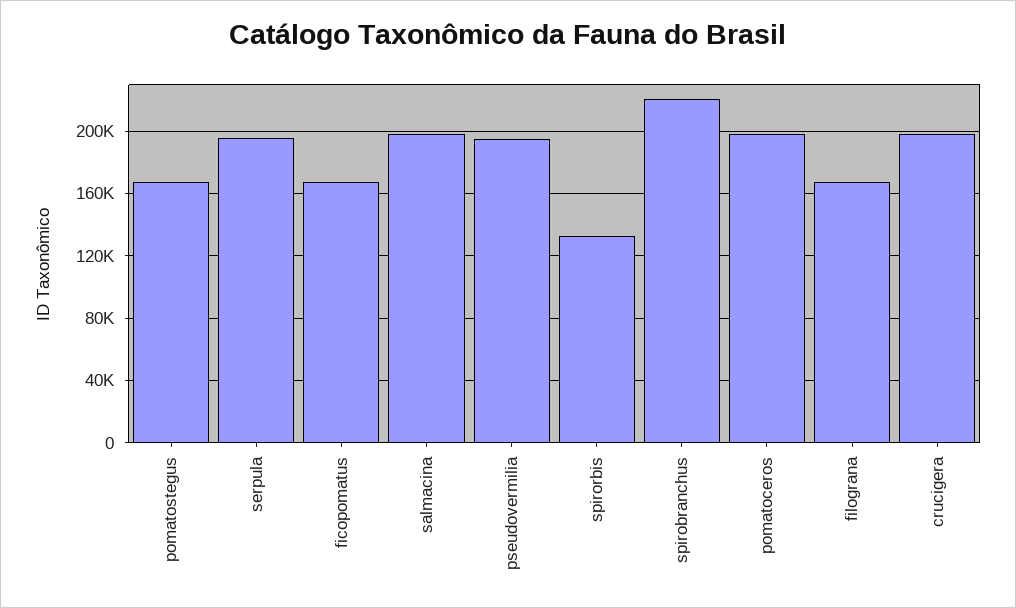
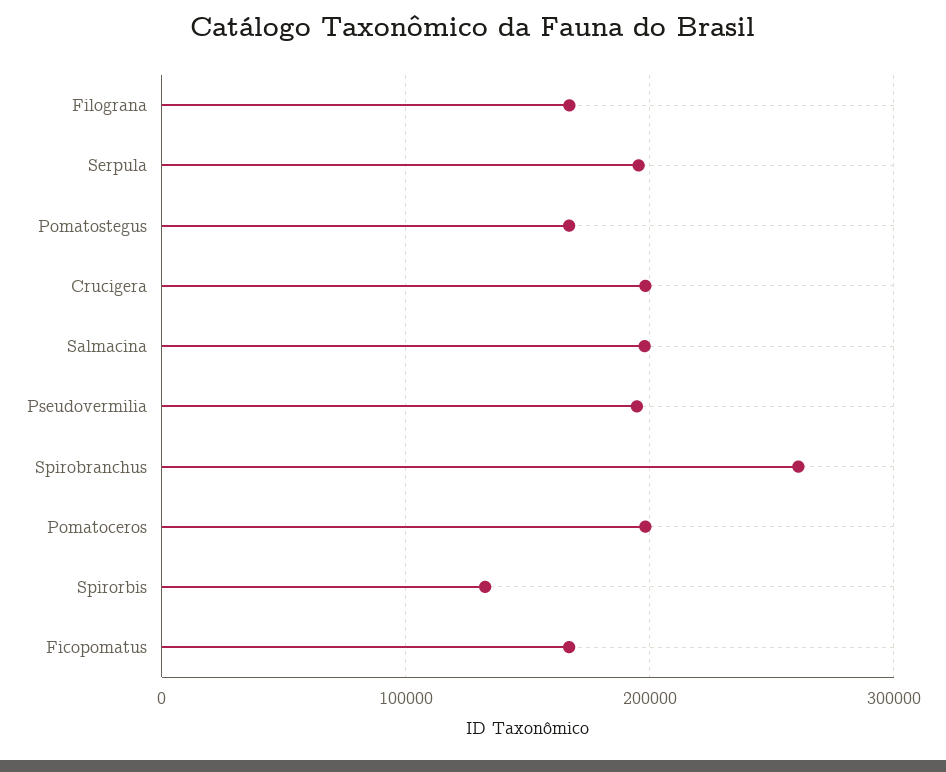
  {
    "pomatostegus": 165000,
    "serpula": 195000,
    "ficopomatus": 165000,
    "salmacina": 200000,
    "pseudovermilia": 195000,
    "spirorbis": 135000,
-   "spirobranchus": 220000,
+   "spirobranchus": 260000,
    "pomatoceros": 200000,
    "filograna": 165000,
    "crucigera": 200000
  }

